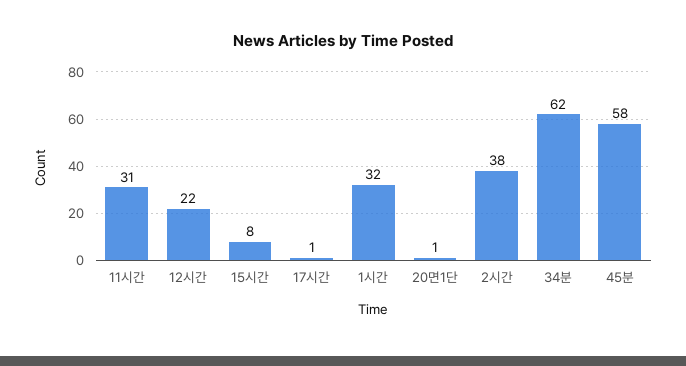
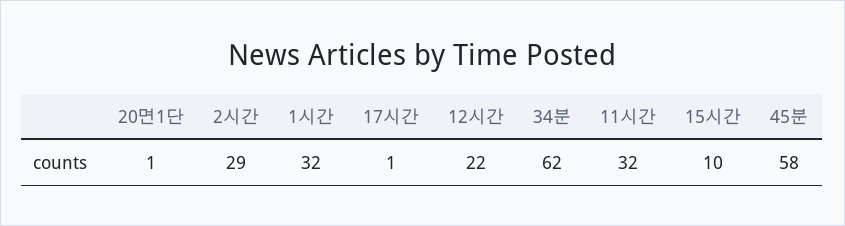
  {
-   "11시간": 31,
+   "11시간": 32,
    "12시간": 22,
-   "15시간": 8,
+   "15시간": 10,
    "17시간": 1,
    "1시간": 32,
    "20면1단": 1,
-   "2시간": 38,
+   "2시간": 29,
    "34분": 62,
    "45분": 58
  }

